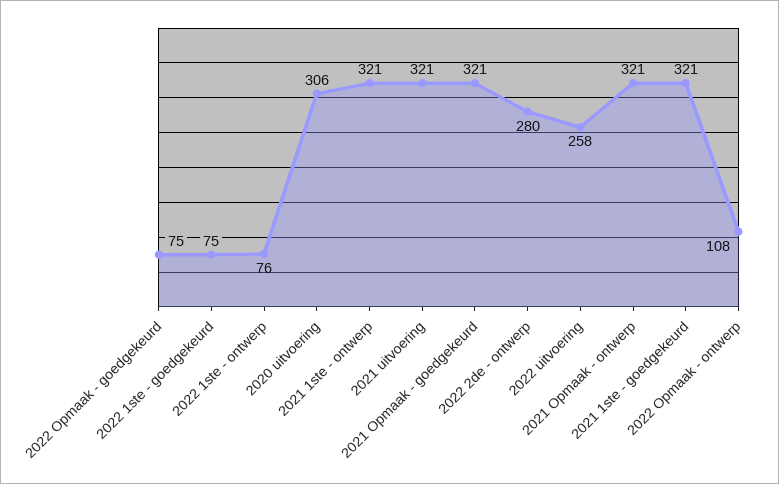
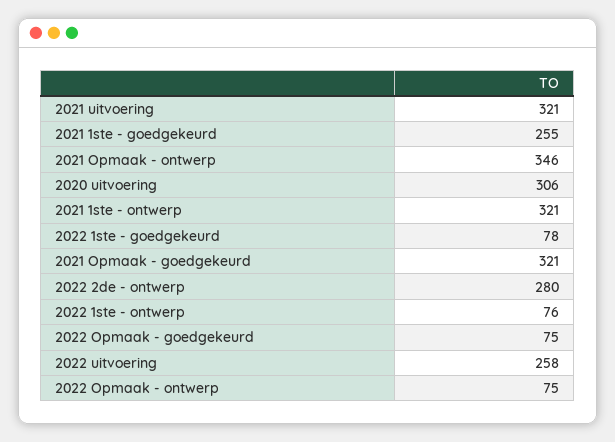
  {
    "2022 Opmaak - goedgekeurd": 75,
-   "2022 1ste - goedgekeurd": 75,
+   "2022 1ste - goedgekeurd": 78,
    "2022 1ste - ontwerp": 76,
    "2020 uitvoering": 306,
    "2021 1ste - ontwerp": 321,
    "2021 uitvoering": 321,
    "2021 Opmaak - goedgekeurd": 321,
    "2022 2de - ontwerp": 280,
    "2022 uitvoering": 258,
-   "2021 Opmaak - ontwerp": 321,
+   "2021 Opmaak - ontwerp": 346,
-   "2021 1ste - goedgekeurd": 321,
+   "2021 1ste - goedgekeurd": 255,
-   "2022 Opmaak - ontwerp": 108
+   "2022 Opmaak - ontwerp": 75
  }

